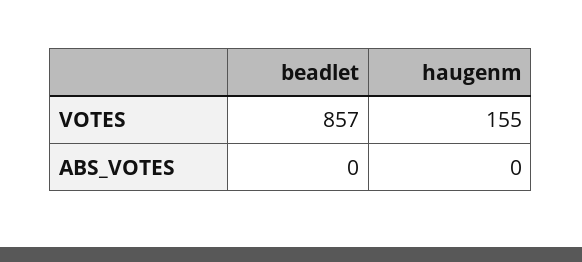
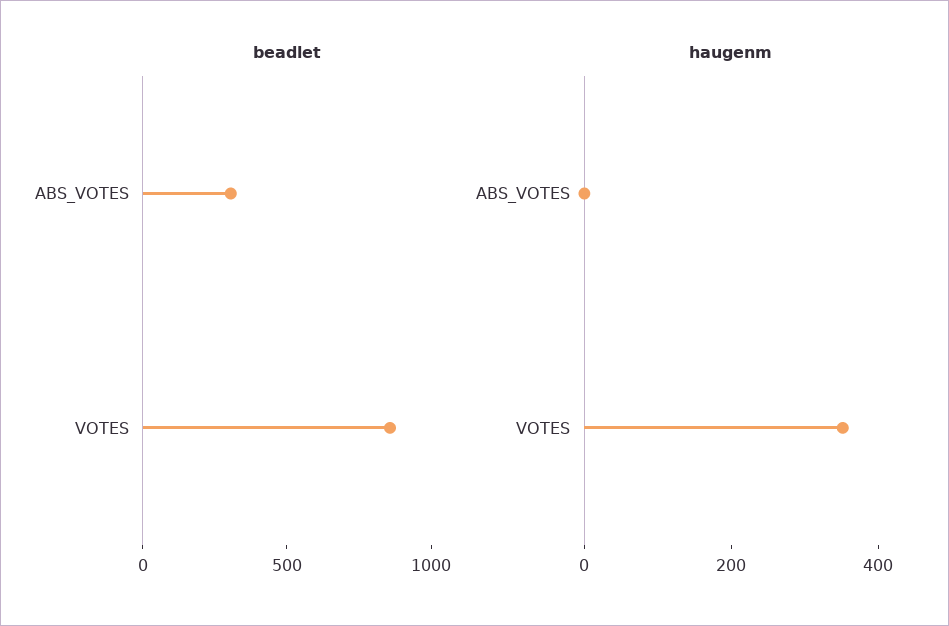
  {
    "beadlet": {
      "VOTES": 857,
-     "ABS_VOTES": 0
+     "ABS_VOTES": 300
    },
    "haugenm": {
-     "VOTES": 155,
+     "VOTES": 350,
      "ABS_VOTES": 0
    }
  }

